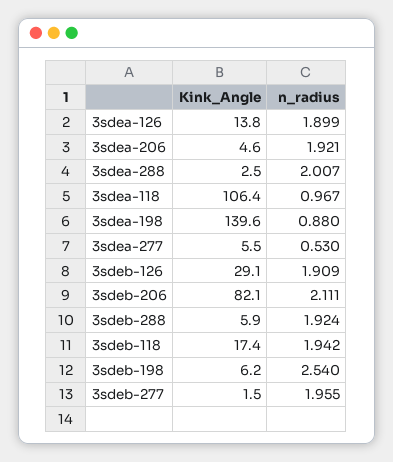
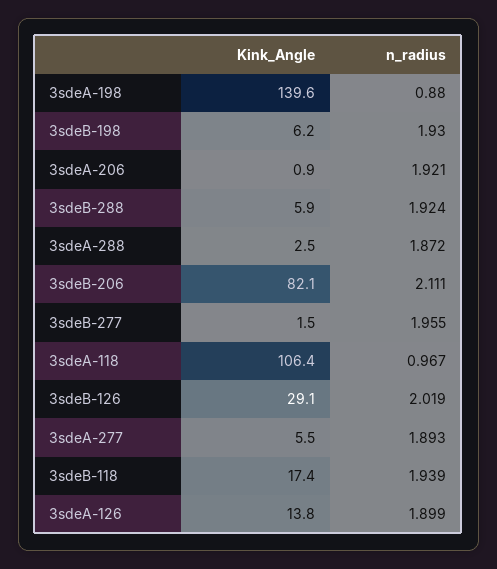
  {
    "Kink_Angle": {
      "3sdea-126": 13.8,
-     "3sdea-206": 4.6,
+     "3sdea-206": 0.9,
      "3sdea-288": 2.5,
      "3sdea-118": 106.4,
      "3sdea-198": 139.6,
      "3sdea-277": 5.5,
      "3sdeb-126": 29.1,
      "3sdeb-206": 82.1,
      "3sdeb-288": 5.9,
      "3sdeb-118": 17.4,
      "3sdeb-198": 6.2,
      "3sdeb-277": 1.5
    },
    "n_radius": {
      "3sdea-126": 1.899,
      "3sdea-206": 1.921,
-     "3sdea-288": 2.007,
+     "3sdea-288": 1.872,
      "3sdea-118": 0.967,
      "3sdea-198": 0.88,
-     "3sdea-277": 0.53,
+     "3sdea-277": 1.893,
-     "3sdeb-126": 1.909,
+     "3sdeb-126": 2.019,
      "3sdeb-206": 2.111,
      "3sdeb-288": 1.924,
-     "3sdeb-118": 1.942,
+     "3sdeb-118": 1.939,
-     "3sdeb-198": 2.54,
+     "3sdeb-198": 1.93,
      "3sdeb-277": 1.955
    }
  }

